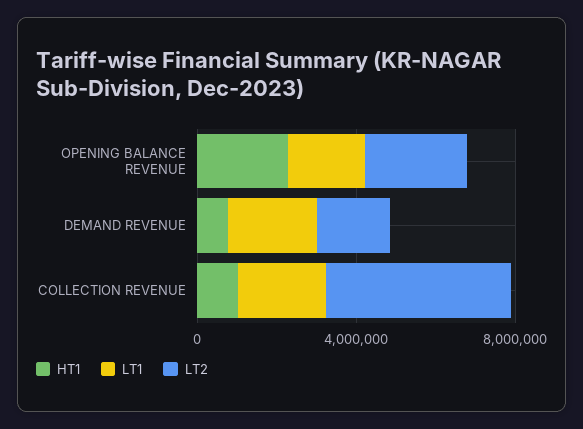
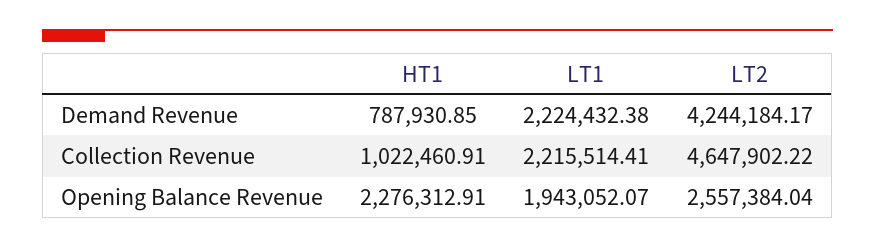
  {
    "HT1": {
      "OPENING BALANCE REVENUE": 2276312.91,
      "DEMAND REVENUE": 787930.85,
      "COLLECTION REVENUE": 1022460.91
    },
    "LT1": {
      "OPENING BALANCE REVENUE": 1943052.07,
      "DEMAND REVENUE": 2224432.38,
      "COLLECTION REVENUE": 2215514.41
    },
    "LT2": {
      "OPENING BALANCE REVENUE": 2557384.04,
-     "DEMAND REVENUE": 2000000,
+     "DEMAND REVENUE": 4244184.17,
      "COLLECTION REVENUE": 4647902.22
    }
  }

